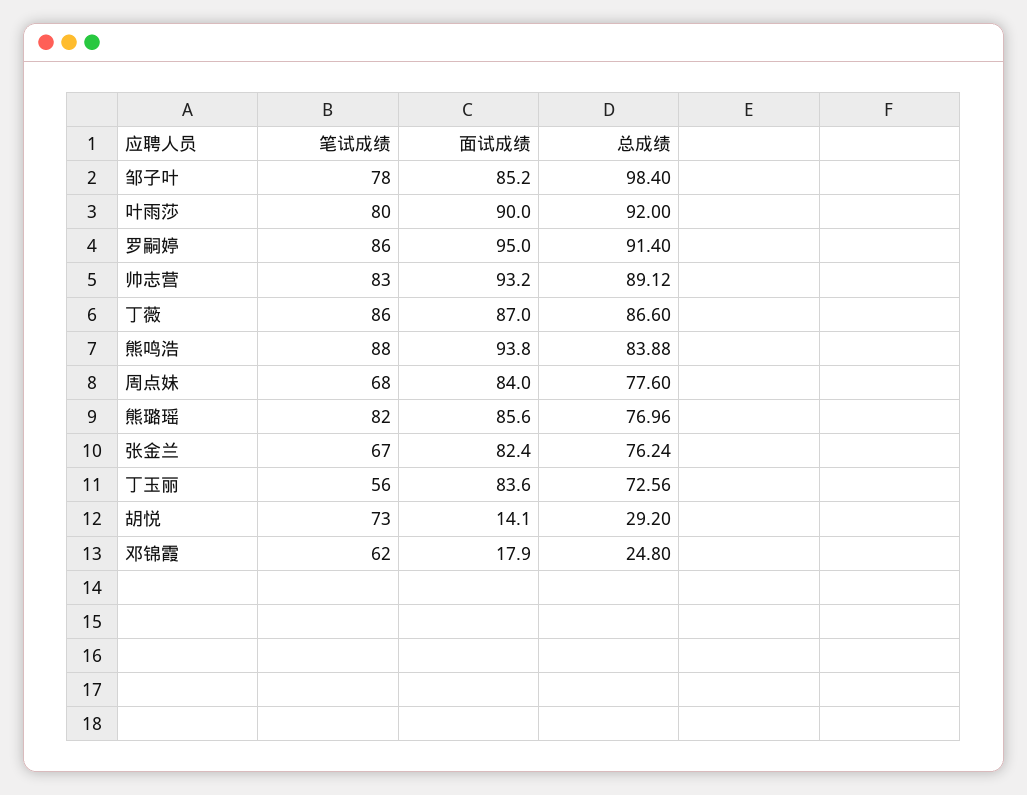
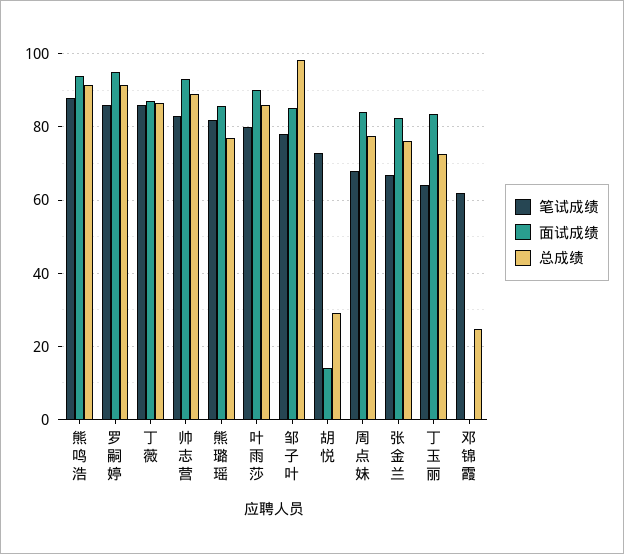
  {
    "笔试成绩": {
      "邹子叶": 78,
      "叶雨莎": 80,
      "罗嗣婷": 86,
      "帅志营": 83,
      "丁薇": 86,
      "熊鸣浩": 88,
      "周点妹": 68,
      "熊璐瑶": 82,
      "张金兰": 67,
-     "丁玉丽": 56,
+     "丁玉丽": 64,
      "胡悦": 73,
      "邓锦霞": 62
    },
    "面试成绩": {
      "邹子叶": 85.2,
      "叶雨莎": 90,
      "罗嗣婷": 95,
      "帅志营": 93.2,
      "丁薇": 87,
      "熊鸣浩": 93.8,
      "周点妹": 84,
      "熊璐瑶": 85.6,
      "张金兰": 82.4,
      "丁玉丽": 83.6,
      "胡悦": 14.1,
-     "邓锦霞": 17.9
+     "邓锦霞": 0
    },
    "总成绩": {
      "邹子叶": 98.4,
-     "叶雨莎": 92,
+     "叶雨莎": 86,
      "罗嗣婷": 91.4,
      "帅志营": 89.12,
      "丁薇": 86.6,
-     "熊鸣浩": 83.88,
+     "熊鸣浩": 92,
      "周点妹": 77.6,
      "熊璐瑶": 76.96,
      "张金兰": 76.24,
      "丁玉丽": 72.56,
      "胡悦": 29.2,
      "邓锦霞": 24.8
    }
  }

